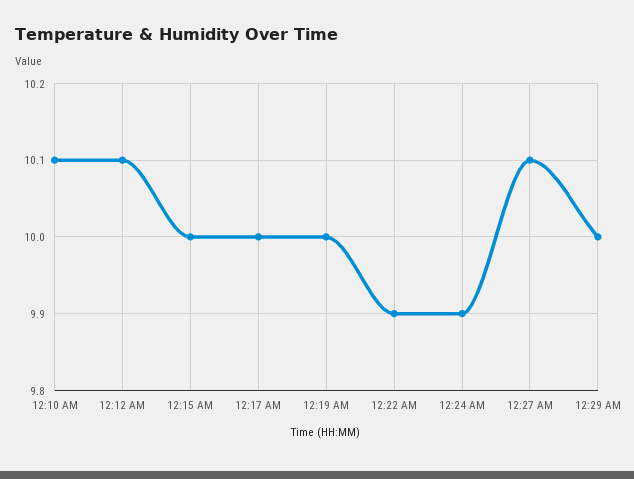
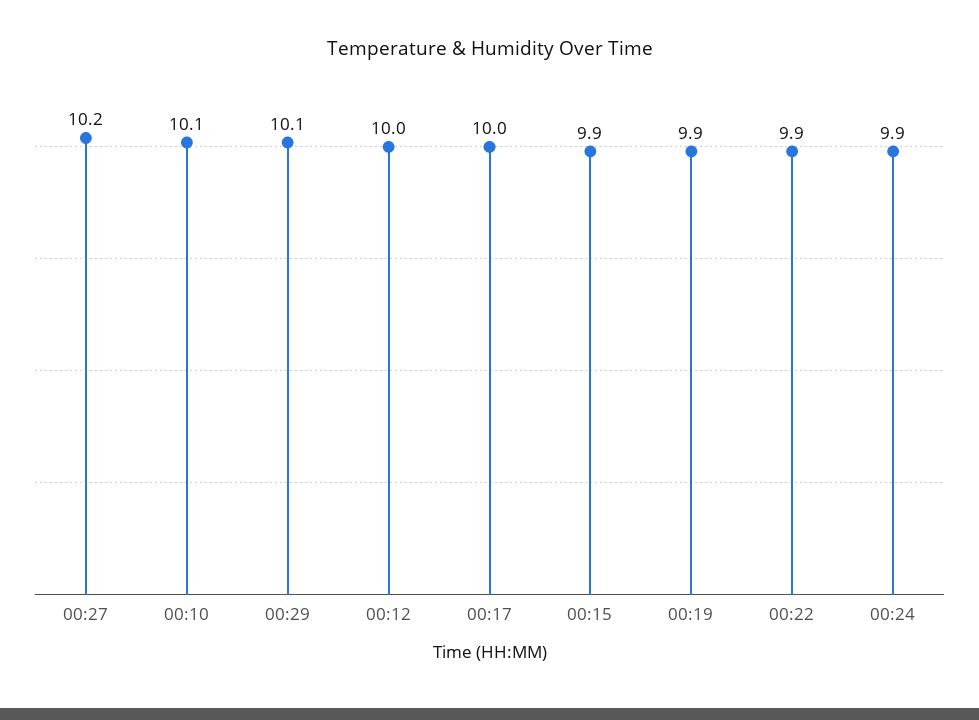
  {
    "12:10 AM": 10.1,
-   "12:12 AM": 10.1,
+   "12:12 AM": 10,
-   "12:15 AM": 10,
+   "12:15 AM": 9.9,
    "12:17 AM": 10,
-   "12:19 AM": 10,
+   "12:19 AM": 9.9,
    "12:22 AM": 9.9,
    "12:24 AM": 9.9,
-   "12:27 AM": 10.1,
+   "12:27 AM": 10.2,
-   "12:29 AM": 10
+   "12:29 AM": 10.1
  }

